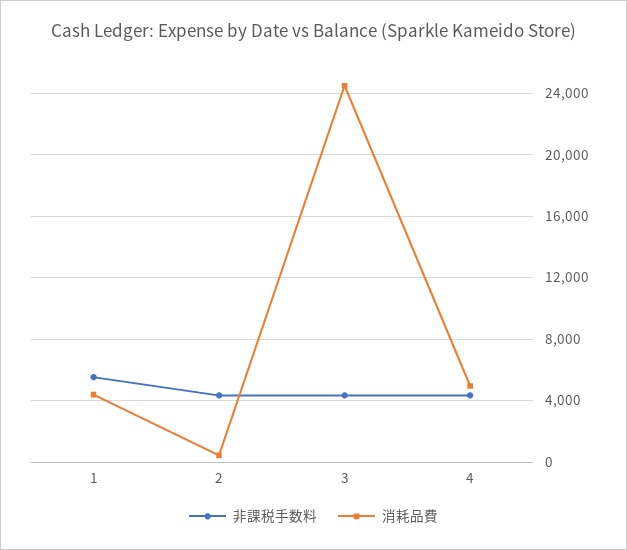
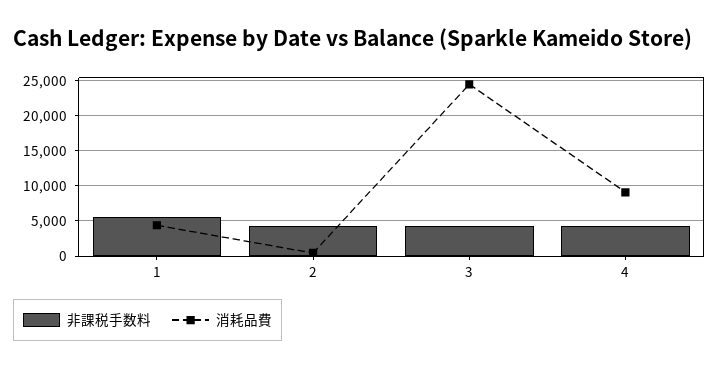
  {
    "非課税手数料": {
      "1": 5500,
      "2": 4500,
      "3": 4500,
      "4": 4500
    },
    "消耗品費": {
      "1": 4500,
      "2": 500,
      "3": 24500,
-     "4": 5000
+     "4": 9000
    }
  }

